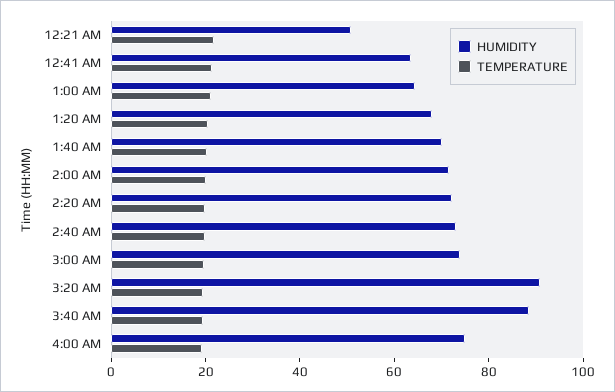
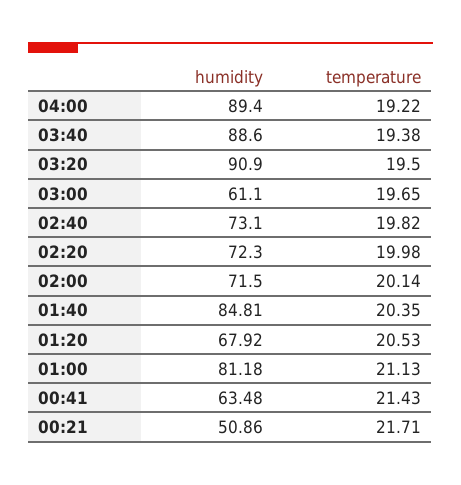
  {
    "HUMIDITY": {
      "12:21 AM": 50.86,
      "12:41 AM": 63.48,
-     "1:00 AM": 65,
+     "1:00 AM": 81.18,
      "1:20 AM": 67.92,
-     "1:40 AM": 70,
+     "1:40 AM": 84.81,
      "2:00 AM": 71.5,
      "2:20 AM": 72.3,
      "2:40 AM": 73.1,
-     "3:00 AM": 75,
+     "3:00 AM": 61.1,
      "3:20 AM": 90.9,
      "3:40 AM": 88.6,
-     "4:00 AM": 75
+     "4:00 AM": 89.4
    },
    "TEMPERATURE": {
      "12:21 AM": 21.71,
      "12:41 AM": 21.43,
      "1:00 AM": 21.13,
      "1:20 AM": 20.53,
      "1:40 AM": 20.35,
      "2:00 AM": 20.14,
      "2:20 AM": 19.98,
      "2:40 AM": 19.82,
      "3:00 AM": 19.65,
      "3:20 AM": 19.5,
      "3:40 AM": 19.38,
      "4:00 AM": 19.22
    }
  }

